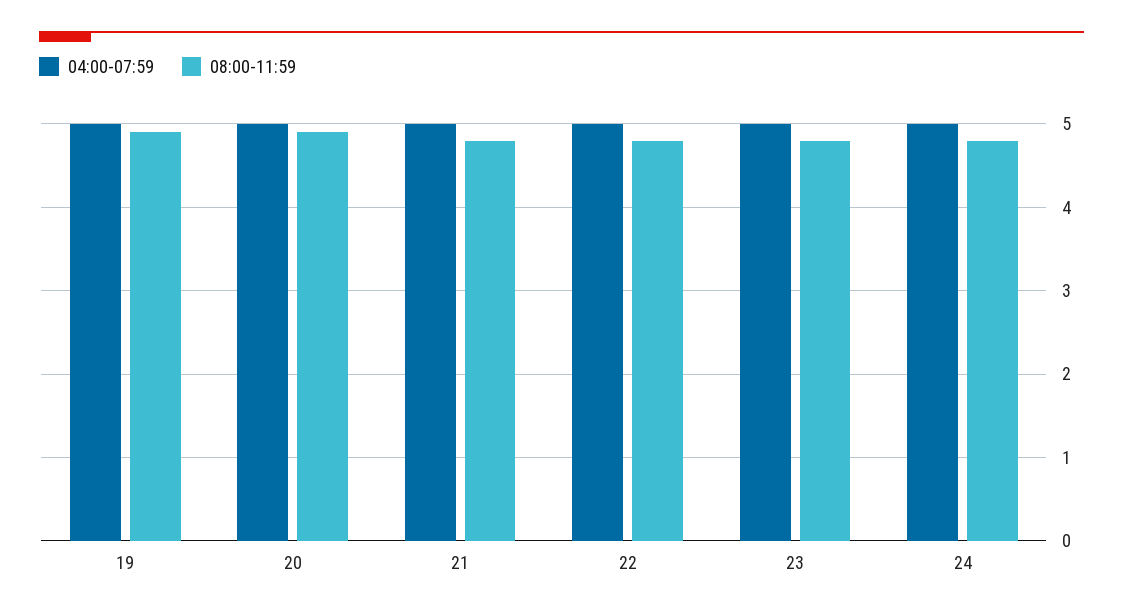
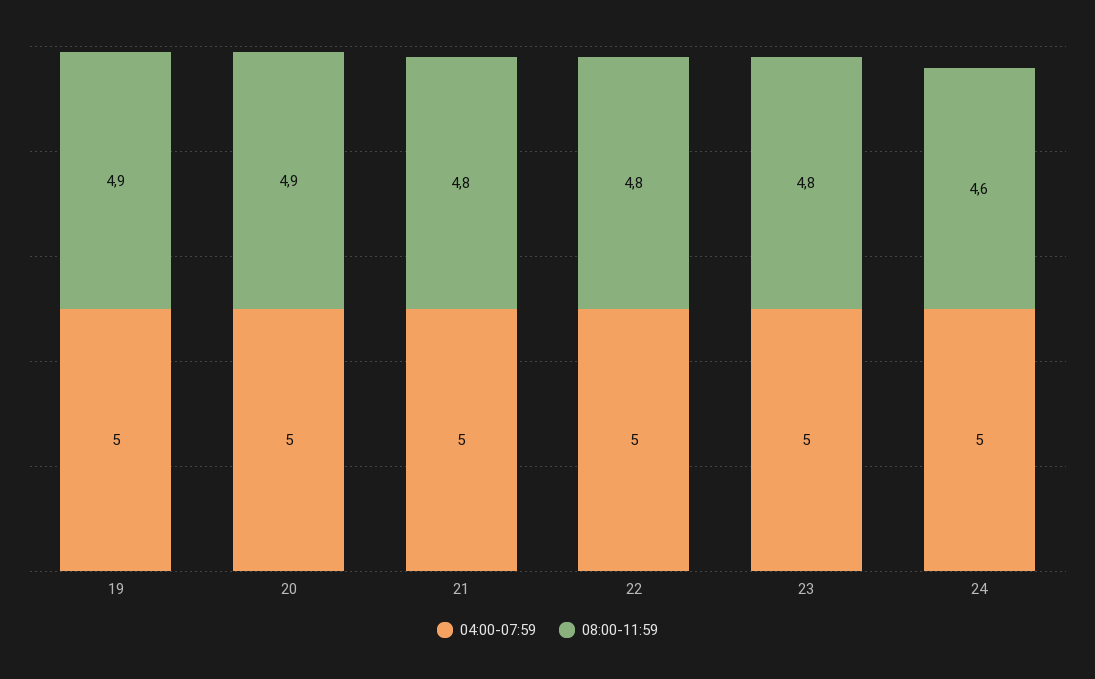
  {
    "04:00-07:59": {
      "19": 5,
      "20": 5,
      "21": 5,
      "22": 5,
      "23": 5,
      "24": 5
    },
    "08:00-11:59": {
      "19": 4.9,
      "20": 4.9,
      "21": 4.8,
      "22": 4.8,
      "23": 4.8,
-     "24": 4.8
+     "24": 4.6
    }
  }

